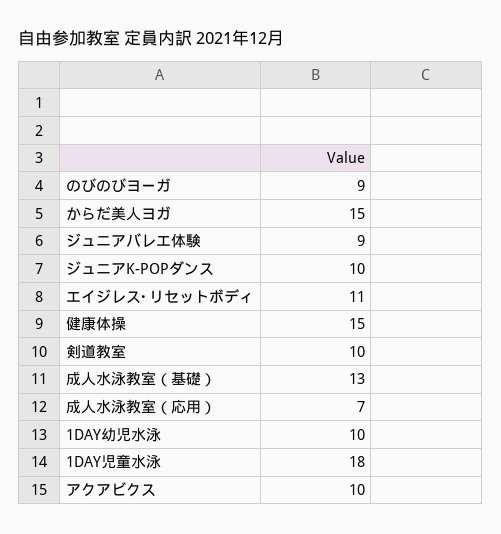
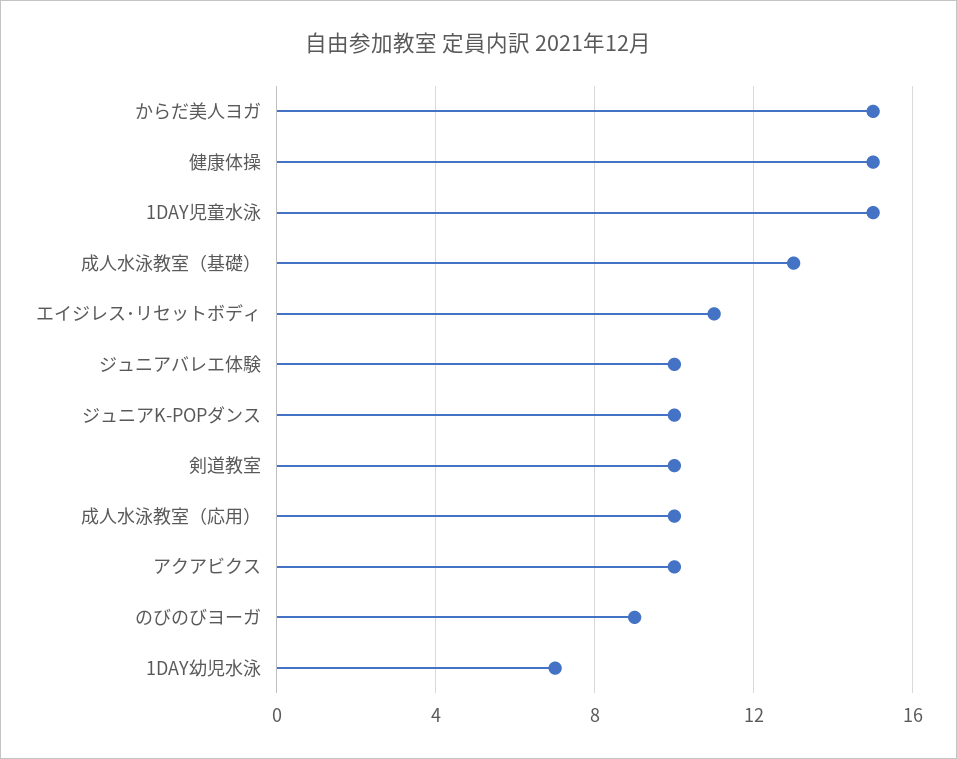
  {
    "のびのびヨーガ": 9,
    "からだ美人ヨガ": 15,
-   "ジュニアバレエ体験": 9,
+   "ジュニアバレエ体験": 10,
    "ジュニアK-POPダンス": 10,
    "エイジレス･リセットボディ": 11,
    "健康体操": 15,
    "剣道教室": 10,
    "成人水泳教室（基礎）": 13,
-   "成人水泳教室（応用）": 7,
+   "成人水泳教室（応用）": 10,
-   "1DAY幼児水泳": 10,
+   "1DAY幼児水泳": 7,
-   "1DAY児童水泳": 18,
+   "1DAY児童水泳": 15,
    "アクアビクス": 10
  }

